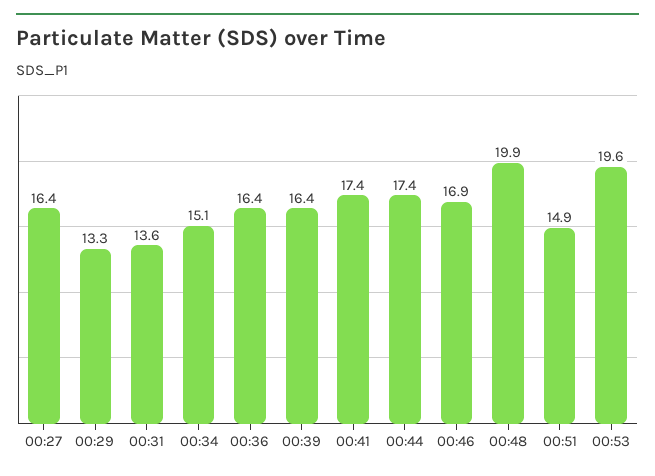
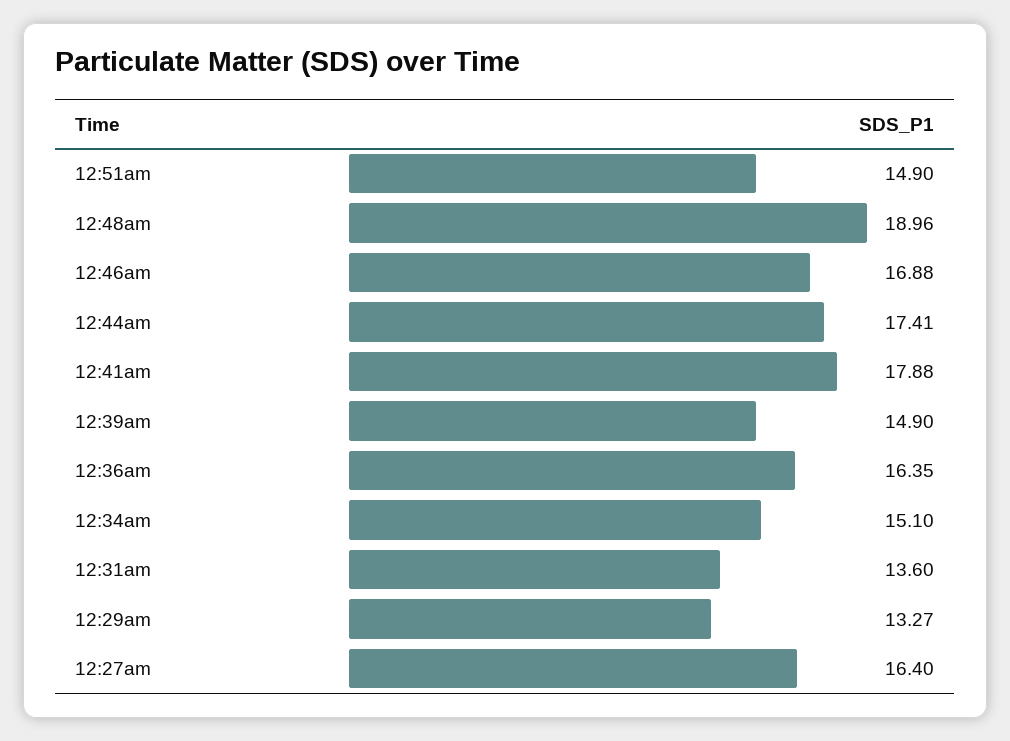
  {
    "00:27": 16.4,
    "00:29": 13.27,
    "00:31": 13.6,
    "00:34": 15.1,
    "00:36": 16.35,
-   "00:39": 16.4,
+   "00:39": 14.9,
-   "00:41": 17.4,
+   "00:41": 17.88,
    "00:44": 17.41,
    "00:46": 16.88,
-   "00:48": 19.9,
+   "00:48": 18.96,
-   "00:51": 14.9,
+   "00:51": 14.9
-   "00:53": 19.6
  }

